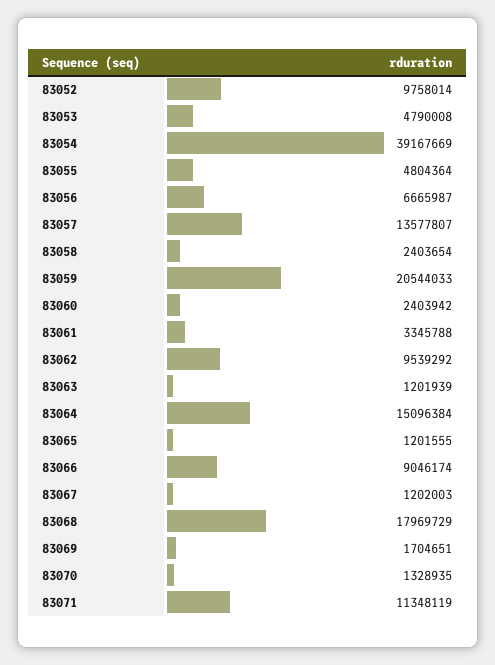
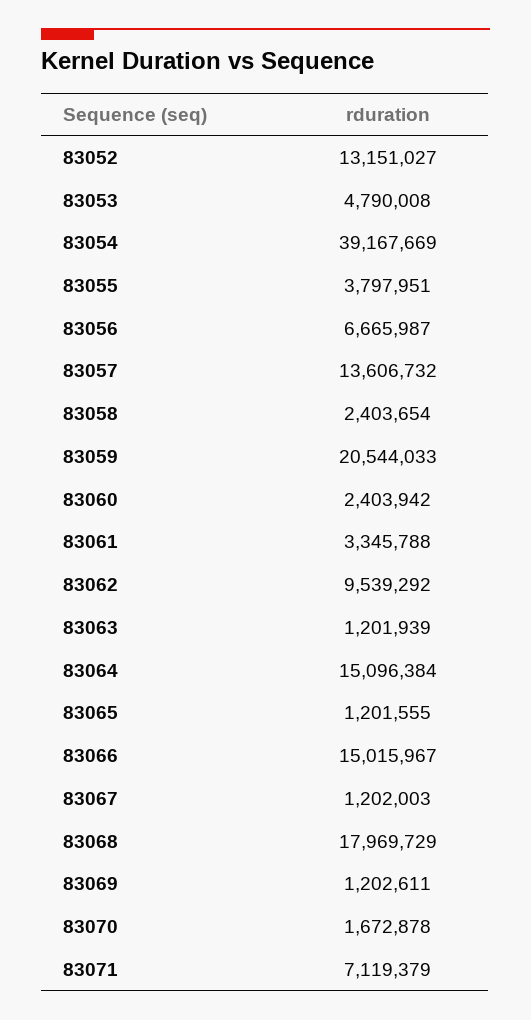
  {
-   "83052": 9758014,
+   "83052": 13151027,
    "83053": 4790008,
    "83054": 39167669,
-   "83055": 4804364,
+   "83055": 3797951,
    "83056": 6665987,
-   "83057": 13577807,
+   "83057": 13606732,
    "83058": 2403654,
    "83059": 20544033,
    "83060": 2403942,
    "83061": 3345788,
    "83062": 9539292,
    "83063": 1201939,
    "83064": 15096384,
    "83065": 1201555,
-   "83066": 9046174,
+   "83066": 15015967,
    "83067": 1202003,
    "83068": 17969729,
-   "83069": 1704651,
+   "83069": 1202611,
-   "83070": 1328935,
+   "83070": 1672878,
-   "83071": 11348119
+   "83071": 7119379
  }

